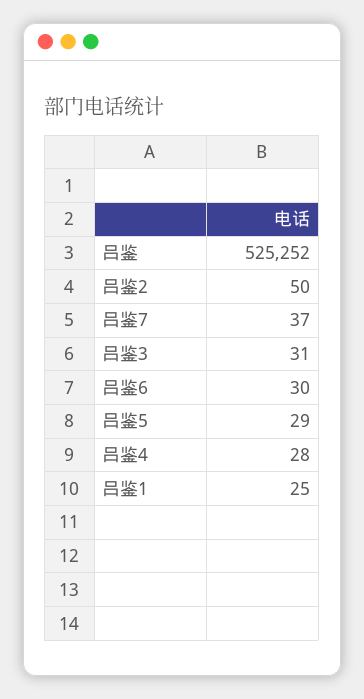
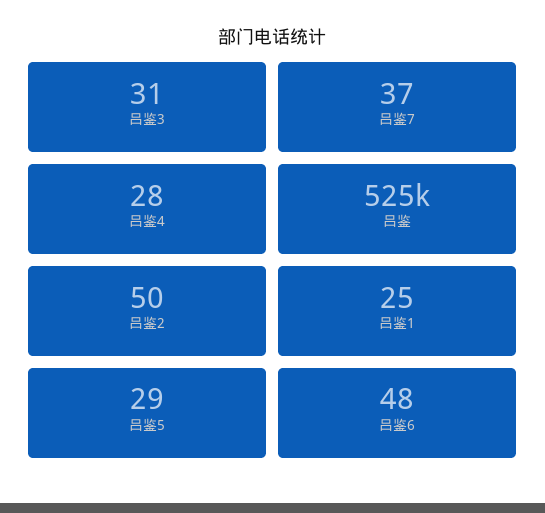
  {
    "吕鉴": 525252,
    "吕鉴2": 50,
    "吕鉴7": 37,
    "吕鉴3": 31,
-   "吕鉴6": 30,
+   "吕鉴6": 48,
    "吕鉴5": 29,
    "吕鉴4": 28,
    "吕鉴1": 25
  }

